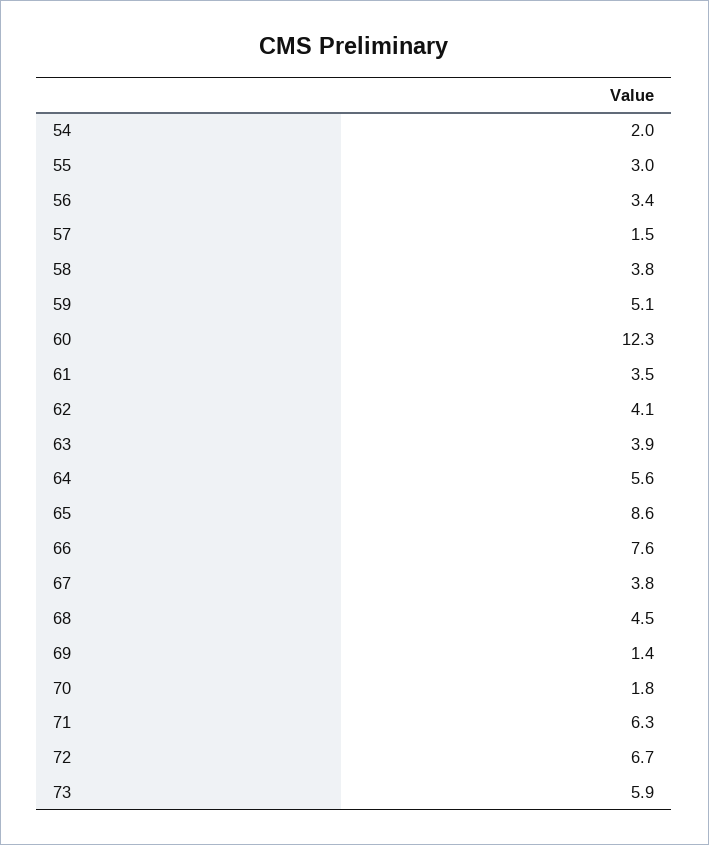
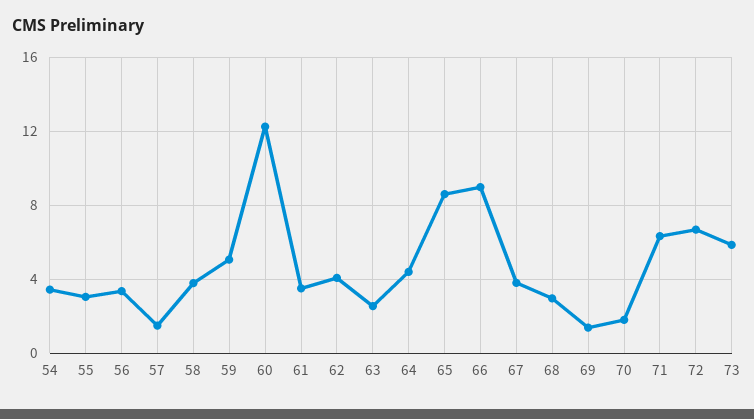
  {
-   "54": 2,
+   "54": 3.5,
    "55": 3,
    "56": 3.4,
    "57": 1.5,
    "58": 3.8,
    "59": 5.1,
    "60": 12.3,
    "61": 3.5,
    "62": 4.1,
-   "63": 3.9,
+   "63": 2.5,
-   "64": 5.6,
+   "64": 4.5,
    "65": 8.6,
-   "66": 7.6,
+   "66": 9,
    "67": 3.8,
-   "68": 4.5,
+   "68": 3,
    "69": 1.4,
    "70": 1.8,
    "71": 6.3,
    "72": 6.7,
    "73": 5.9
  }

